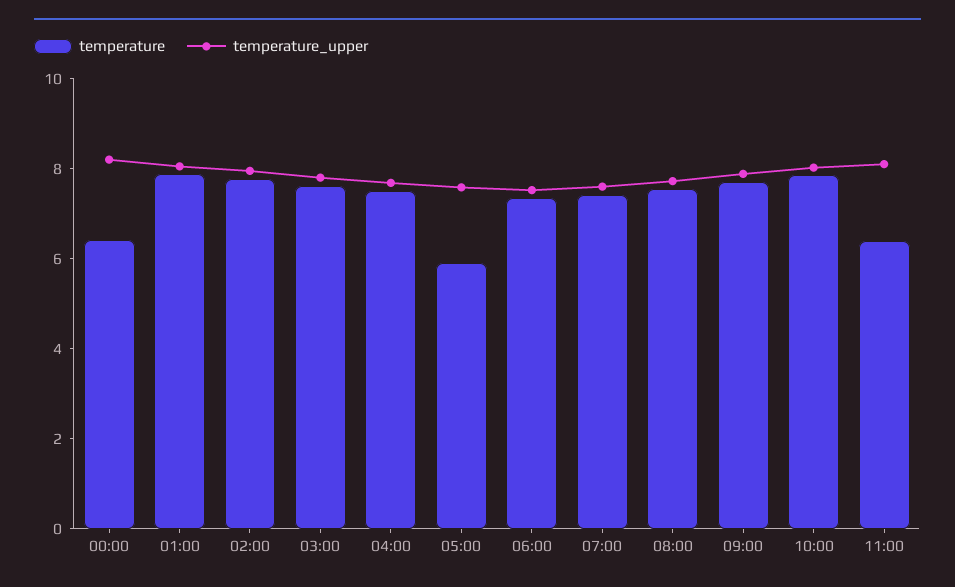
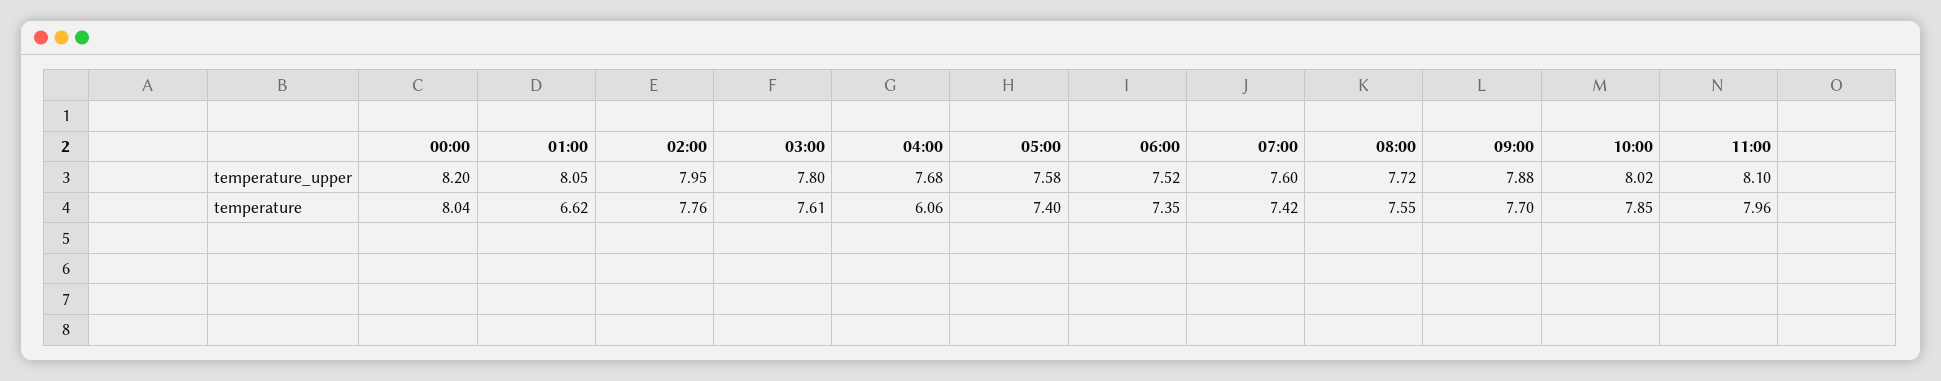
  {
    "temperature": {
-     "00:00": 6.5,
+     "00:00": 8.04,
-     "01:00": 8,
+     "01:00": 6.62,
      "02:00": 7.76,
      "03:00": 7.61,
-     "04:00": 7.5,
+     "04:00": 6.06,
-     "05:00": 6,
+     "05:00": 7.4,
      "06:00": 7.35,
      "07:00": 7.42,
      "08:00": 7.55,
      "09:00": 7.7,
      "10:00": 7.85,
-     "11:00": 6.5
+     "11:00": 7.96
    },
    "temperature_upper": {
      "00:00": 8.2,
      "01:00": 8.05,
      "02:00": 7.95,
      "03:00": 7.8,
      "04:00": 7.68,
      "05:00": 7.58,
      "06:00": 7.52,
      "07:00": 7.6,
      "08:00": 7.72,
      "09:00": 7.88,
      "10:00": 8.02,
      "11:00": 8.1
    }
  }

